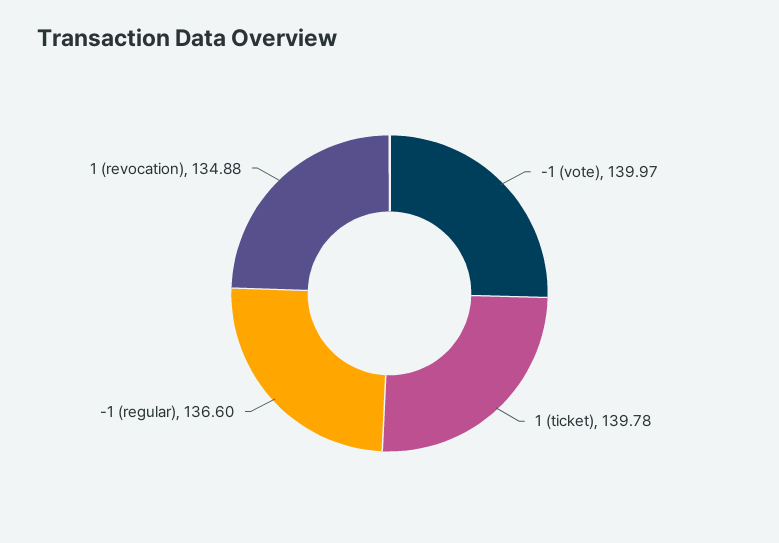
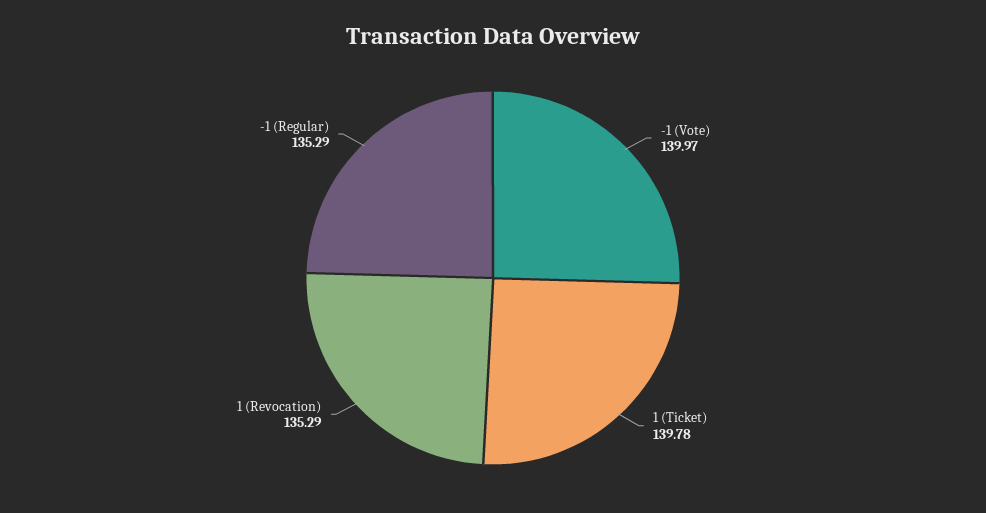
  {
    "-1 (vote)": 139.97,
    "1 (ticket)": 139.78,
-   "-1 (regular)": 136.6,
+   "-1 (regular)": 135.29,
-   "1 (revocation)": 134.88
+   "1 (revocation)": 135.29
  }

